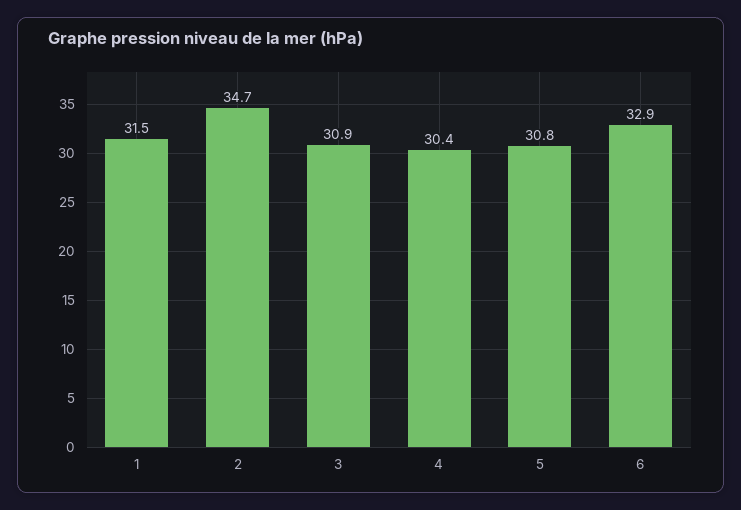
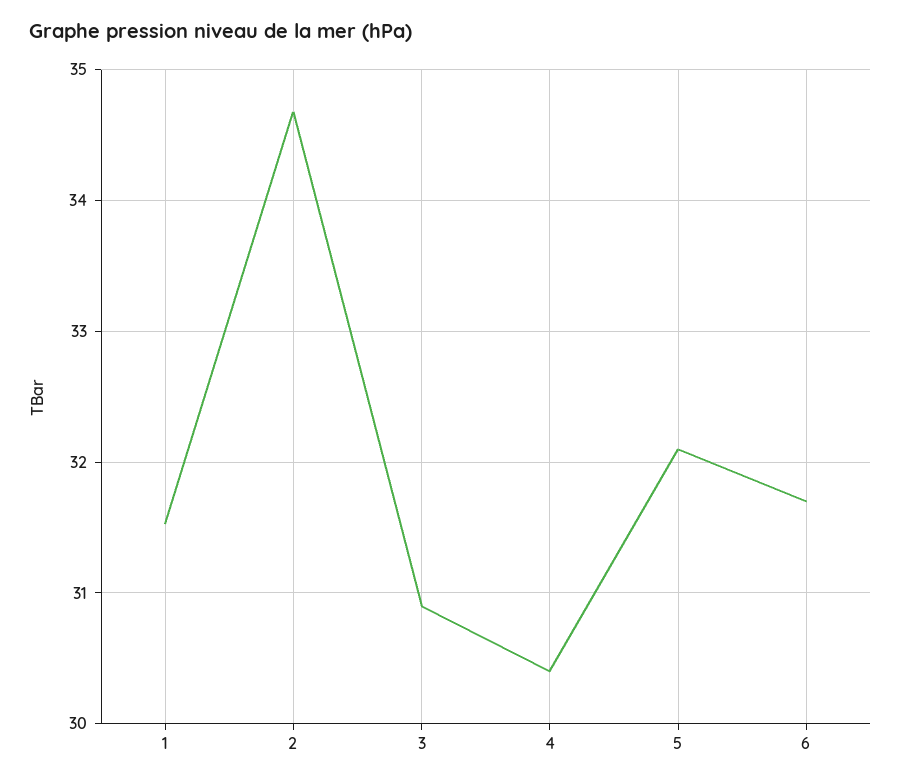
  {
    "1": 31.5,
    "2": 34.7,
    "3": 30.9,
    "4": 30.4,
-   "5": 30.8,
+   "5": 32.1,
-   "6": 32.9
+   "6": 31.7
  }

